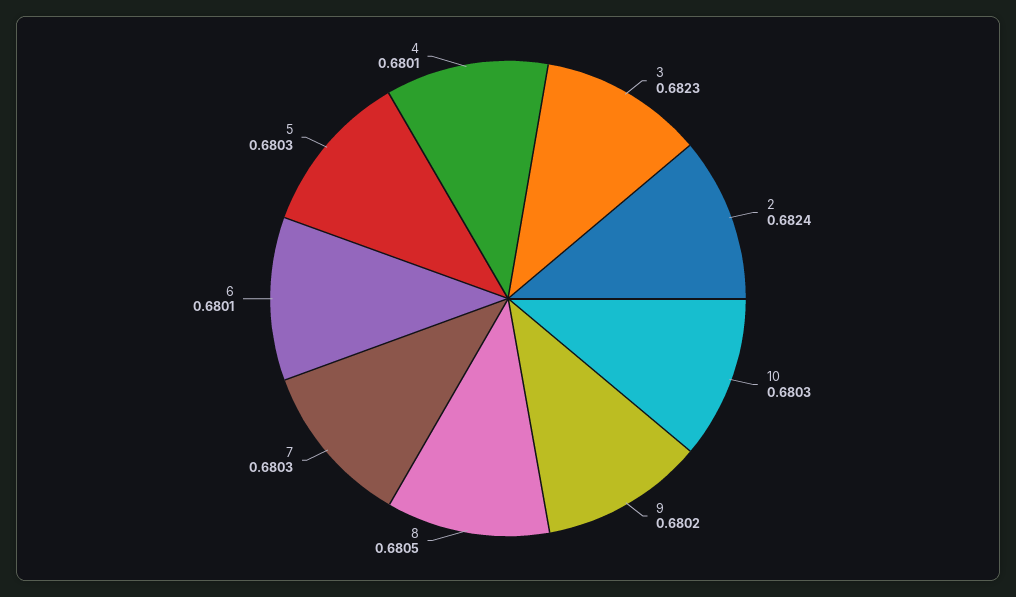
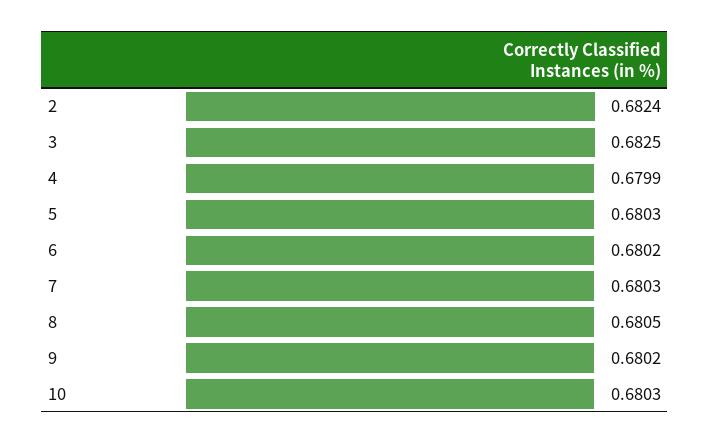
  {
-   "3": 0.6823,
+   "3": 0.6825,
    "2": 0.6824,
    "10": 0.6803,
    "9": 0.6802,
    "8": 0.6805,
    "7": 0.6803,
-   "6": 0.6801,
+   "6": 0.6802,
    "5": 0.6803,
-   "4": 0.6801
+   "4": 0.6799
  }

